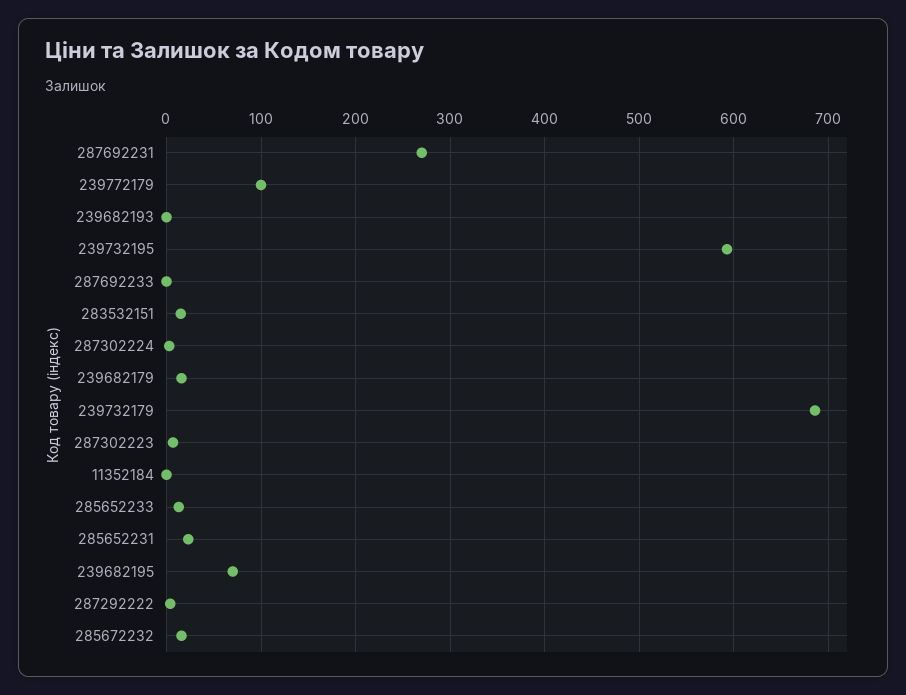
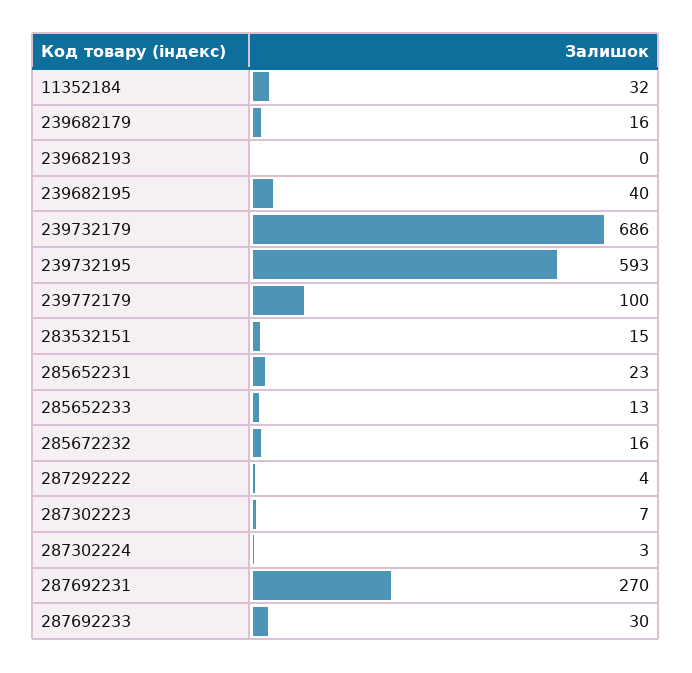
  {
    "287692231": 270,
    "239772179": 100,
    "239682193": 0,
    "239732195": 593,
-   "287692233": 0,
+   "287692233": 30,
    "283532151": 15,
    "287302224": 3,
    "239682179": 16,
    "239732179": 686,
    "287302223": 7,
-   "11352184": 0,
+   "11352184": 32,
    "285652233": 13,
    "285652231": 23,
-   "239682195": 70,
+   "239682195": 40,
    "287292222": 4,
    "285672232": 16
  }

